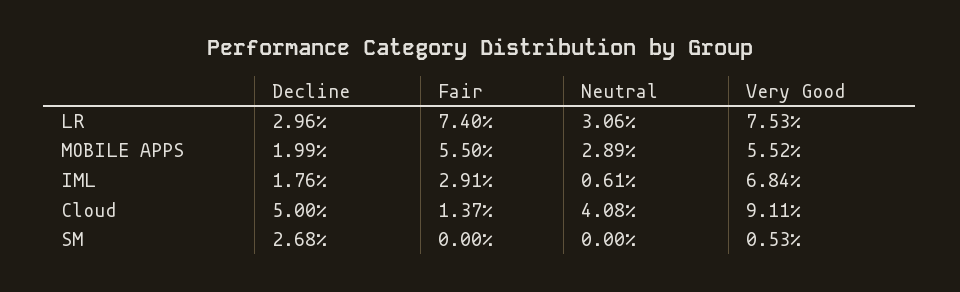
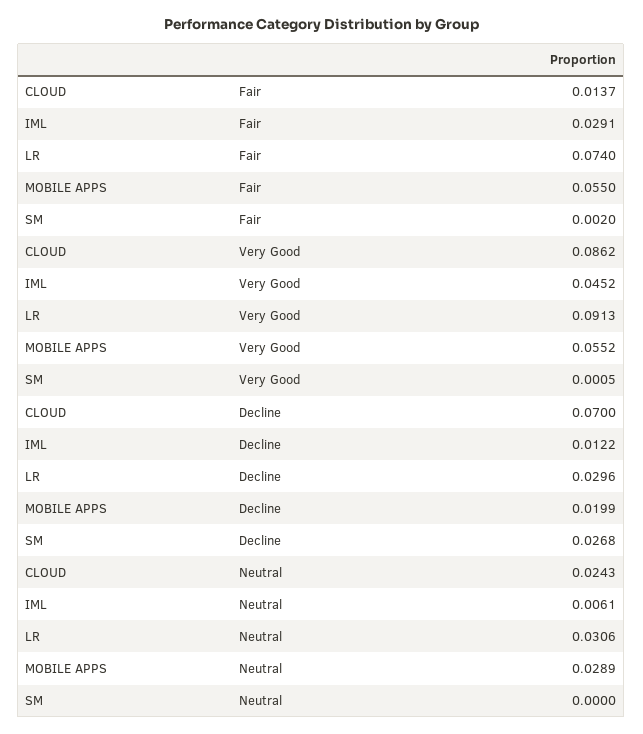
  {
    "Decline": {
      "LR": 0.0296,
      "MOBILE APPS": 0.0199,
-     "IML": 0.0176,
+     "IML": 0.0122,
-     "Cloud": 0.05,
+     "Cloud": 0.07,
      "SM": 0.0268
    },
    "Fair": {
      "LR": 0.074,
      "MOBILE APPS": 0.055,
      "IML": 0.0291,
      "Cloud": 0.0137,
-     "SM": 0
+     "SM": 0.002
    },
    "Neutral": {
      "LR": 0.0306,
      "MOBILE APPS": 0.0289,
      "IML": 0.0061,
-     "Cloud": 0.0408,
+     "Cloud": 0.0243,
      "SM": 0
    },
    "Very Good": {
-     "LR": 0.0753,
+     "LR": 0.0913,
      "MOBILE APPS": 0.0552,
-     "IML": 0.0684,
+     "IML": 0.0452,
-     "Cloud": 0.0911,
+     "Cloud": 0.0862,
-     "SM": 0.0053
+     "SM": 0.0005
    }
  }

